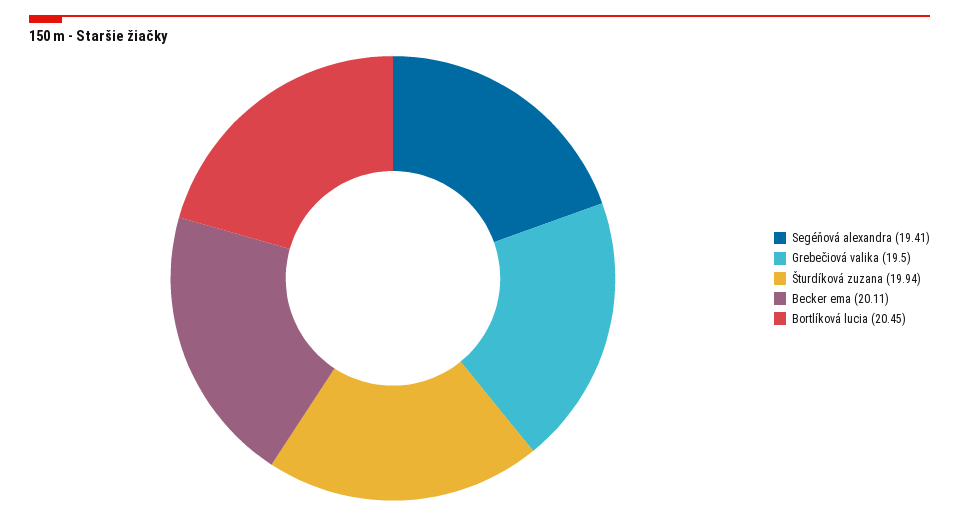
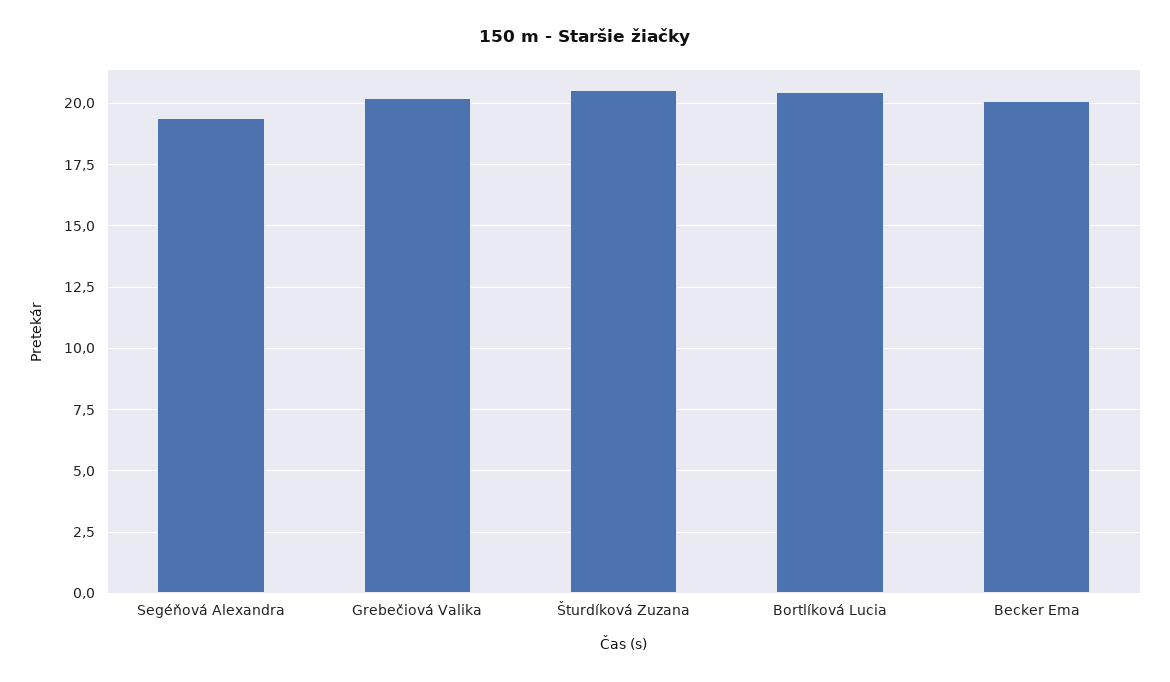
  {
    "Segéňová alexandra": 19.41,
-   "Grebečiová valika": 19.5,
+   "Grebečiová valika": 20.25,
-   "Šturdíková zuzana": 19.94,
+   "Šturdíková zuzana": 20.5,
    "Becker ema": 20.11,
    "Bortlíková lucia": 20.45
  }

